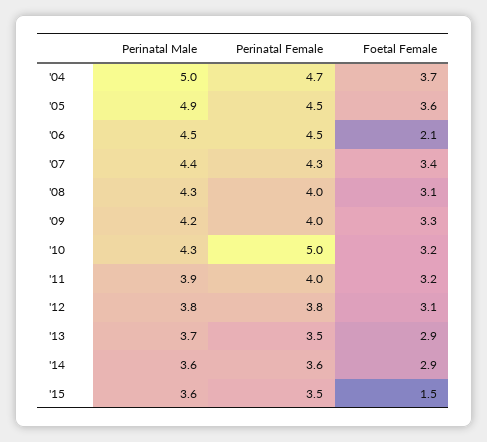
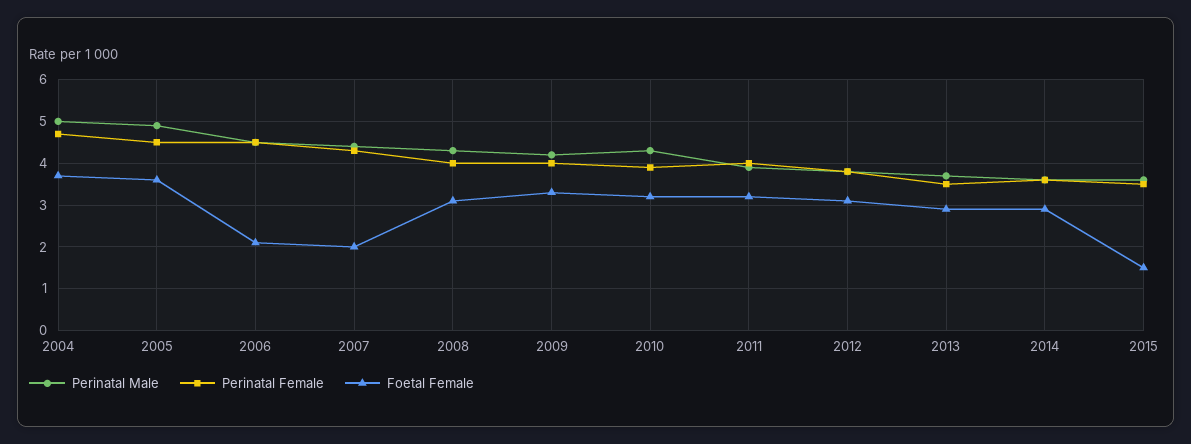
  {
    "Perinatal Male": {
      "'04": 5,
      "'05": 4.9,
      "'06": 4.5,
      "'07": 4.4,
      "'08": 4.3,
      "'09": 4.2,
      "'10": 4.3,
      "'11": 3.9,
      "'12": 3.8,
      "'13": 3.7,
      "'14": 3.6,
      "'15": 3.6
    },
    "Perinatal Female": {
      "'04": 4.7,
      "'05": 4.5,
      "'06": 4.5,
      "'07": 4.3,
      "'08": 4,
      "'09": 4,
-     "'10": 5,
+     "'10": 4,
      "'11": 4,
      "'12": 3.8,
      "'13": 3.5,
      "'14": 3.6,
      "'15": 3.5
    },
    "Foetal Female": {
      "'04": 3.7,
      "'05": 3.6,
      "'06": 2.1,
-     "'07": 3.4,
+     "'07": 2,
      "'08": 3.1,
      "'09": 3.3,
      "'10": 3.2,
      "'11": 3.2,
      "'12": 3.1,
      "'13": 2.9,
      "'14": 2.9,
      "'15": 1.5
    }
  }

